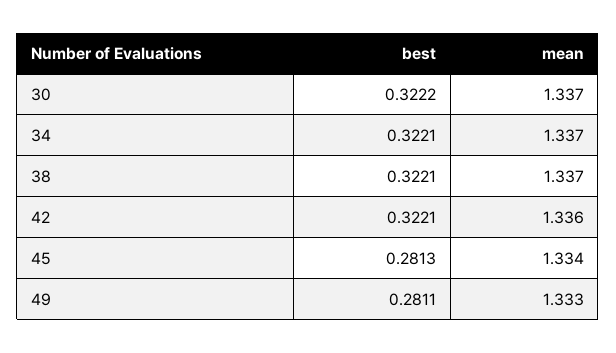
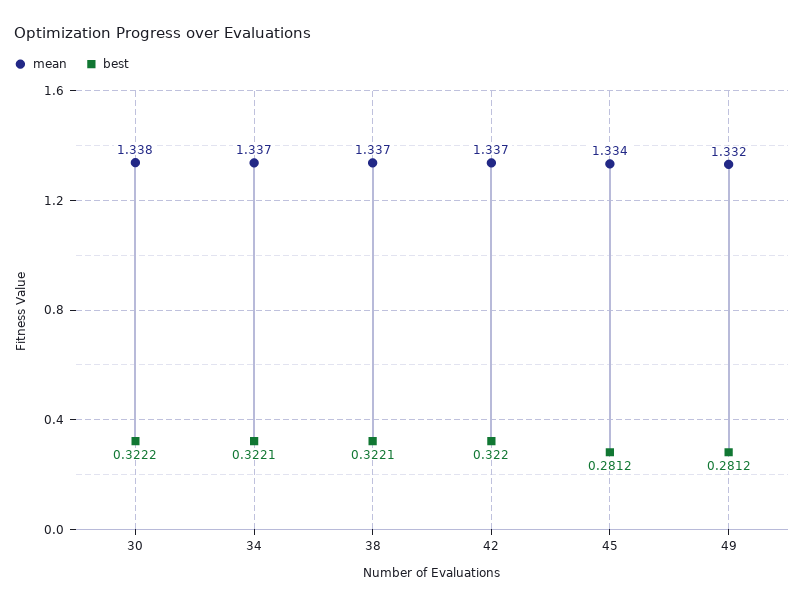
  {
    "best": {
      "30": 0.3222,
      "34": 0.3221,
      "38": 0.3221,
-     "42": 0.3221,
+     "42": 0.322,
-     "45": 0.2813,
+     "45": 0.2812,
-     "49": 0.2811
+     "49": 0.2812
    },
    "mean": {
-     "30": 1.337,
+     "30": 1.338,
      "34": 1.337,
      "38": 1.337,
-     "42": 1.336,
+     "42": 1.337,
      "45": 1.334,
-     "49": 1.333
+     "49": 1.332
    }
  }

